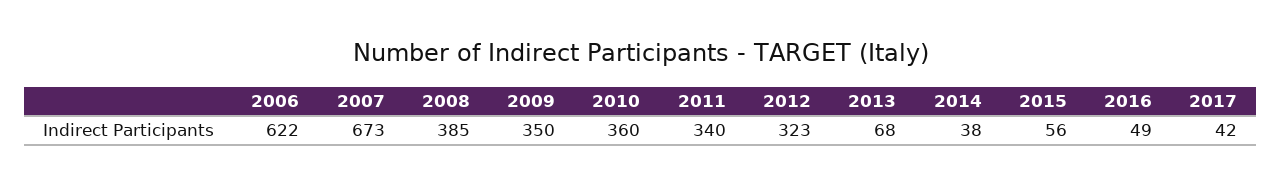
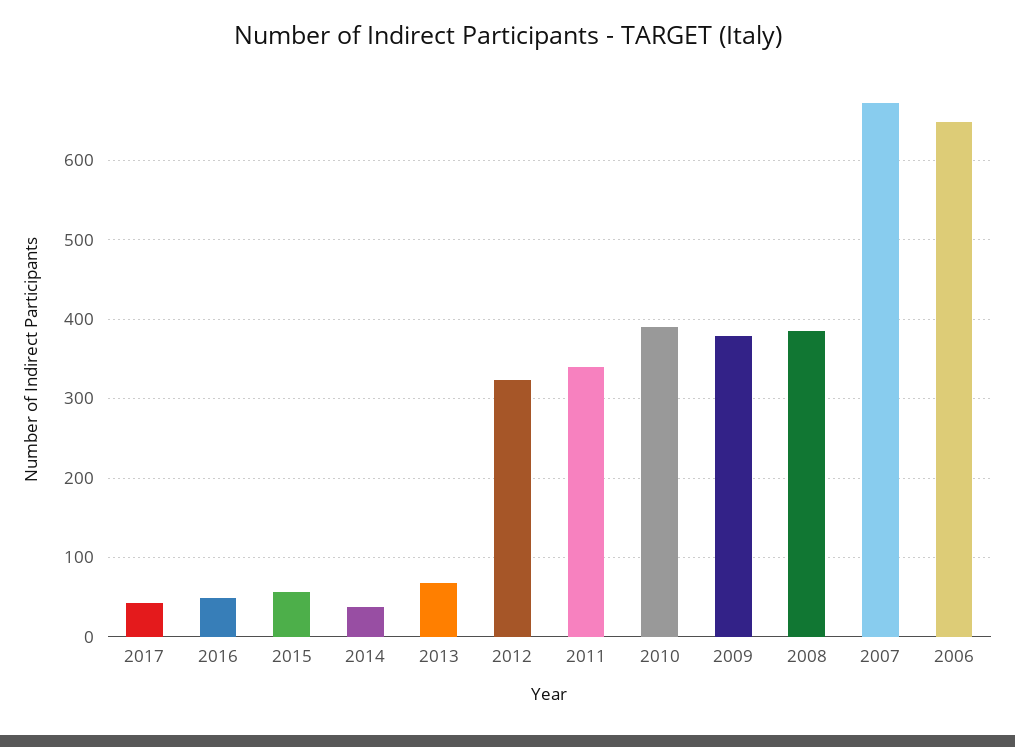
  {
-   "2006": 622,
+   "2006": 650,
    "2007": 673,
    "2008": 385,
-   "2009": 350,
+   "2009": 380,
-   "2010": 360,
+   "2010": 390,
    "2011": 340,
    "2012": 323,
    "2013": 68,
    "2014": 38,
    "2015": 56,
    "2016": 49,
    "2017": 42
  }

